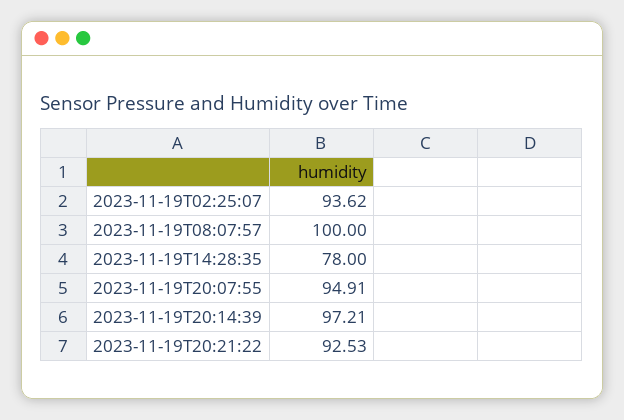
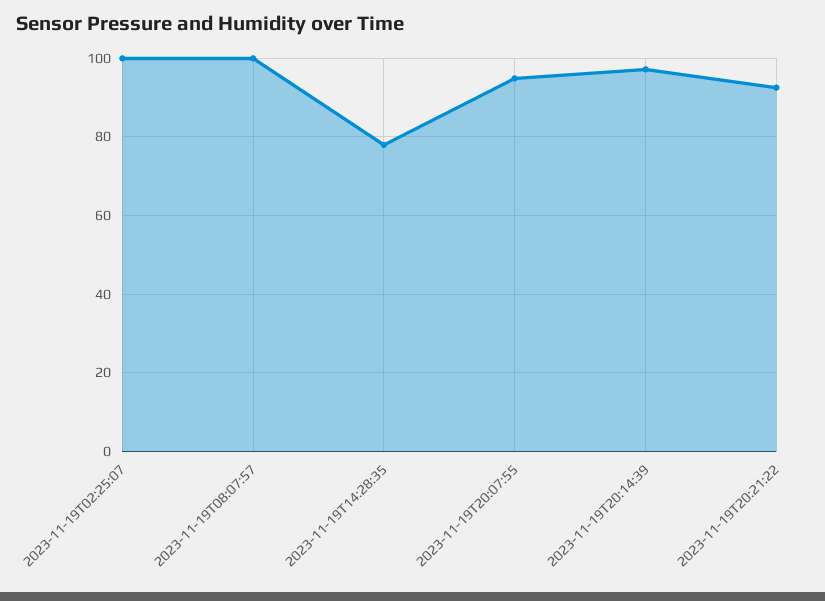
  {
-   "2023-11-19T02:25:07": 93.62,
+   "2023-11-19T02:25:07": 100,
    "2023-11-19T08:07:57": 100,
    "2023-11-19T14:28:35": 78,
    "2023-11-19T20:07:55": 94.91,
    "2023-11-19T20:14:39": 97.21,
    "2023-11-19T20:21:22": 92.53
  }

